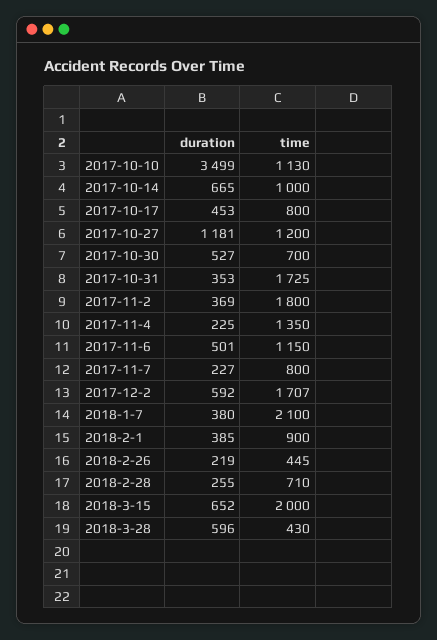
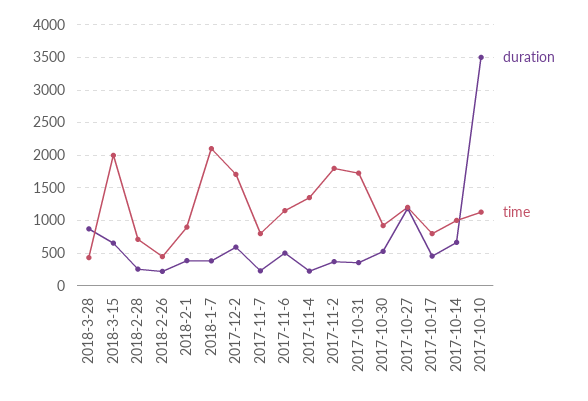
  {
    "duration": {
      "2017-10-10": 3499,
      "2017-10-14": 665,
      "2017-10-17": 453,
      "2017-10-27": 1181,
      "2017-10-30": 527,
      "2017-10-31": 353,
      "2017-11-2": 369,
      "2017-11-4": 225,
      "2017-11-6": 501,
      "2017-11-7": 227,
      "2017-12-2": 592,
      "2018-1-7": 380,
      "2018-2-1": 385,
      "2018-2-26": 219,
      "2018-2-28": 255,
      "2018-3-15": 652,
-     "2018-3-28": 596
+     "2018-3-28": 900
    },
    "time": {
      "2017-10-10": 1130,
      "2017-10-14": 1000,
      "2017-10-17": 800,
      "2017-10-27": 1200,
-     "2017-10-30": 700,
+     "2017-10-30": 900,
      "2017-10-31": 1725,
      "2017-11-2": 1800,
      "2017-11-4": 1350,
      "2017-11-6": 1150,
      "2017-11-7": 800,
      "2017-12-2": 1707,
      "2018-1-7": 2100,
      "2018-2-1": 900,
      "2018-2-26": 445,
      "2018-2-28": 710,
      "2018-3-15": 2000,
      "2018-3-28": 430
    }
  }

